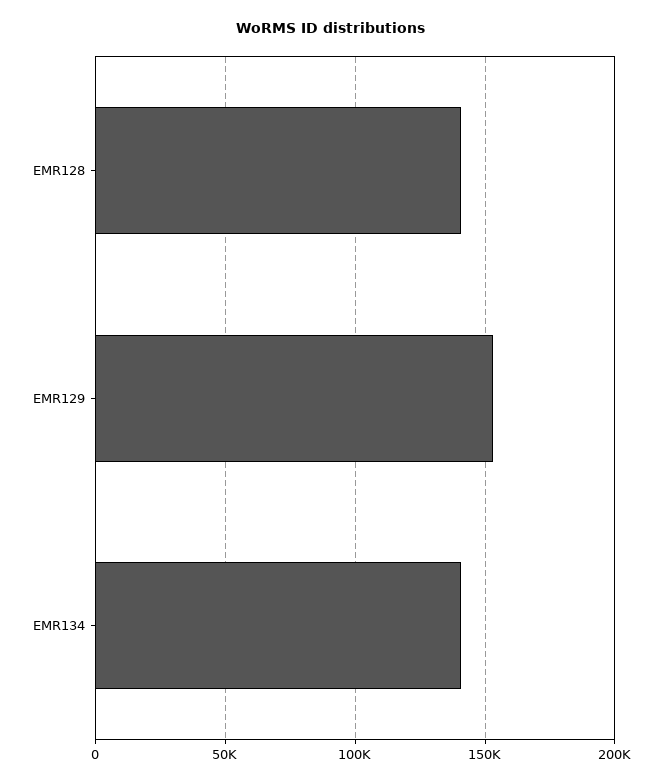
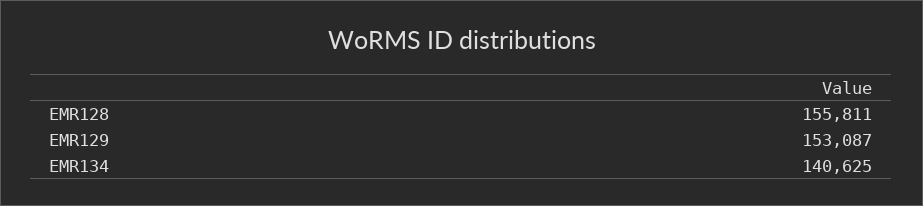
  {
-   "EMR128": 140000,
+   "EMR128": 155811,
    "EMR129": 153087,
    "EMR134": 140625
  }

